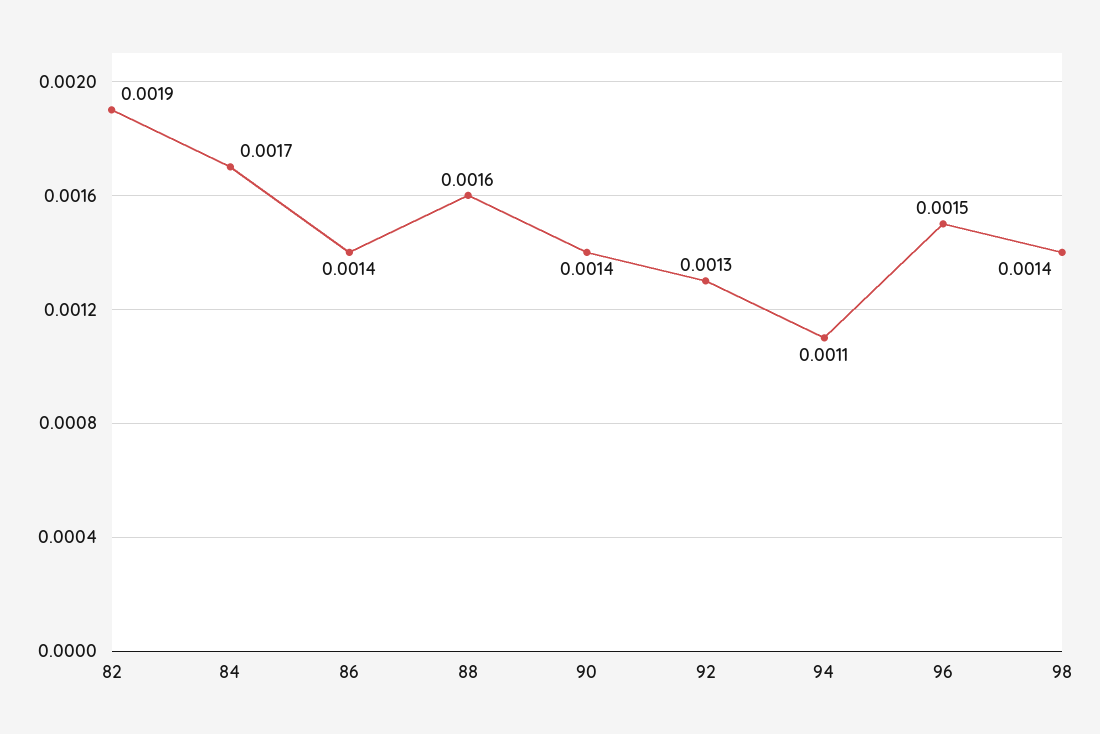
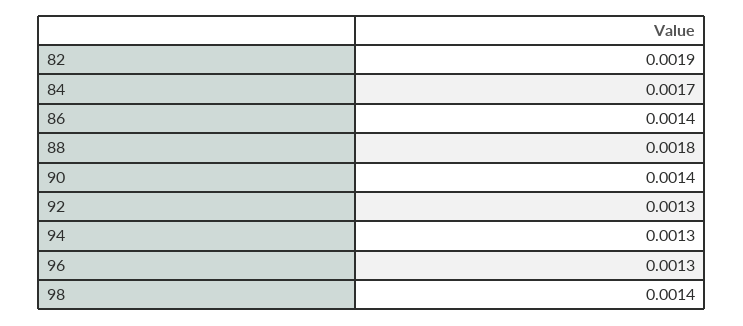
  {
    "82": 0.0019,
    "84": 0.0017,
    "86": 0.0014,
-   "88": 0.0016,
+   "88": 0.0018,
    "90": 0.0014,
    "92": 0.0013,
-   "94": 0.0011,
+   "94": 0.0013,
-   "96": 0.0015,
+   "96": 0.0013,
    "98": 0.0014
  }

